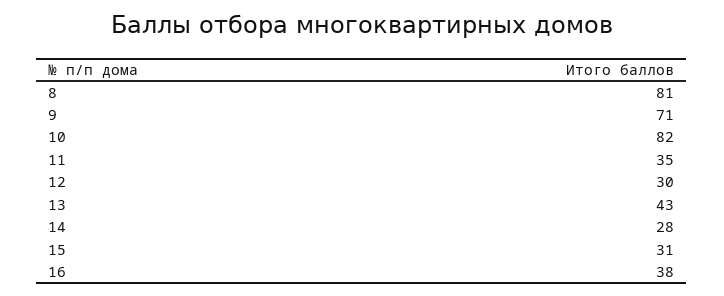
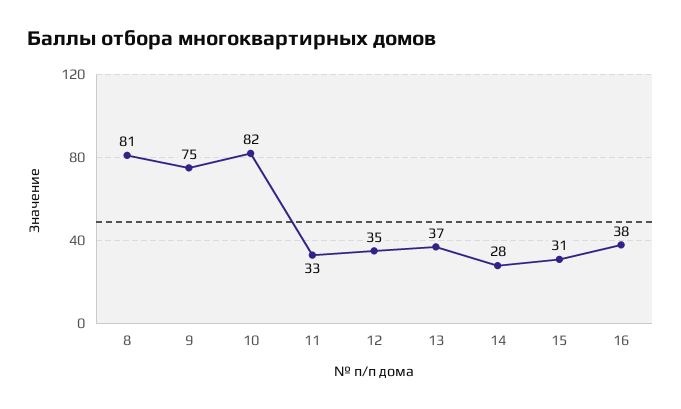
  {
    "8": 81,
-   "9": 71,
+   "9": 75,
    "10": 82,
-   "11": 35,
+   "11": 33,
-   "12": 30,
+   "12": 35,
-   "13": 43,
+   "13": 37,
    "14": 28,
    "15": 31,
    "16": 38
  }

